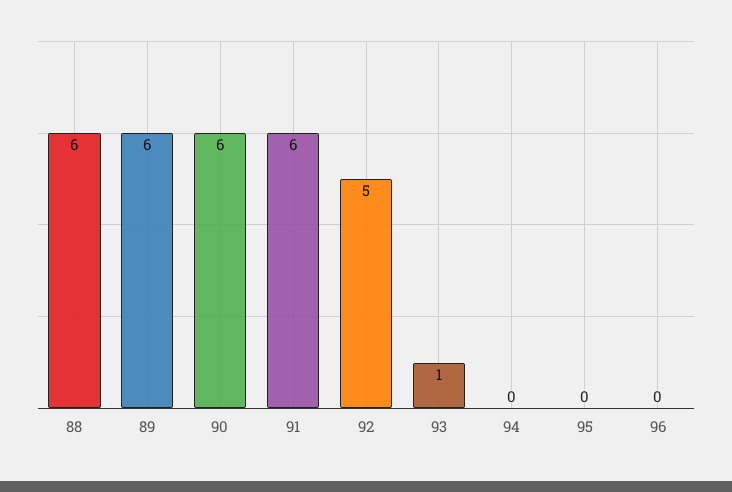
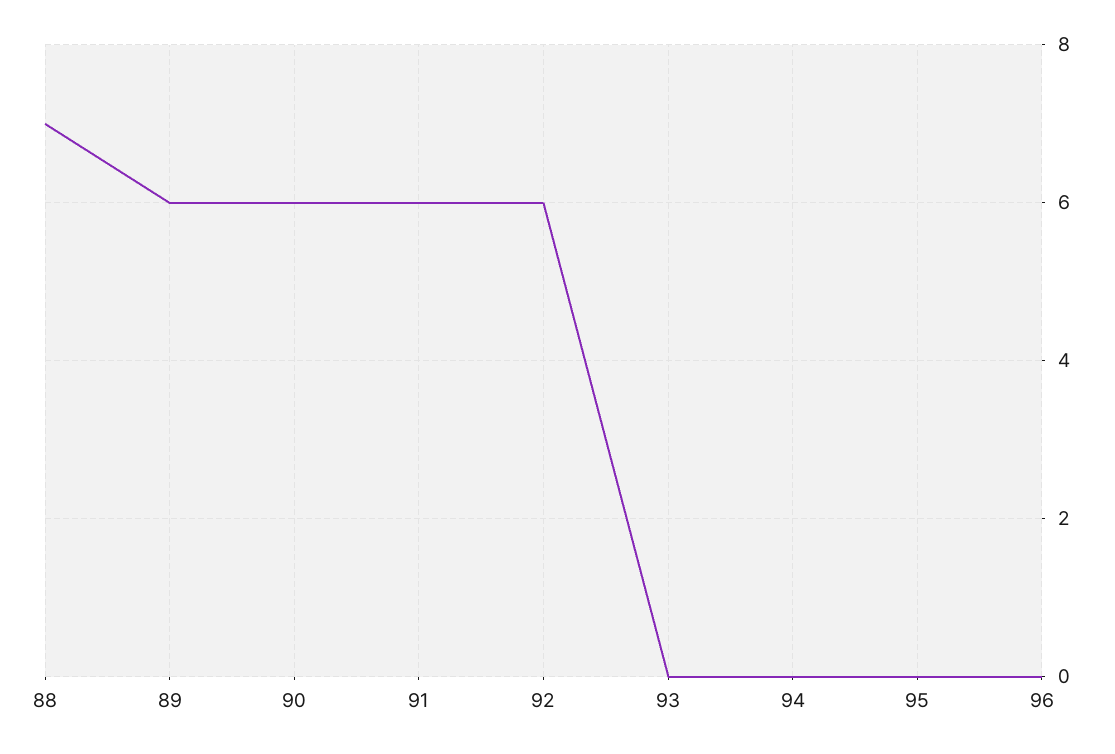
  {
-   "88": 6,
+   "88": 7,
    "89": 6,
    "90": 6,
    "91": 6,
-   "92": 5,
+   "92": 6,
-   "93": 1,
+   "93": 0,
    "94": 0,
    "95": 0,
    "96": 0
  }

